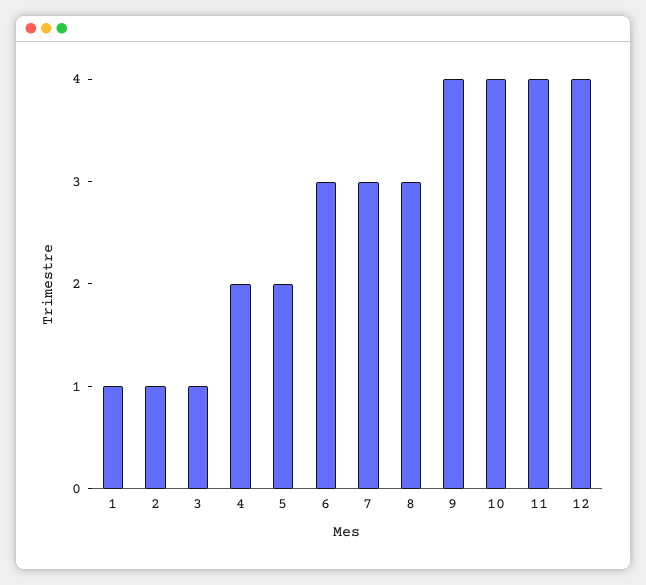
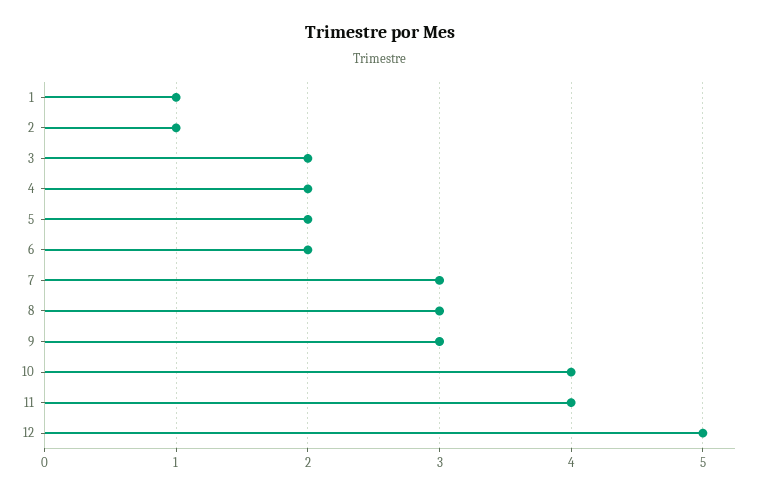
  {
    "1": 1,
    "2": 1,
-   "3": 1,
+   "3": 2,
    "4": 2,
    "5": 2,
-   "6": 3,
+   "6": 2,
    "7": 3,
    "8": 3,
-   "9": 4,
+   "9": 3,
    "10": 4,
    "11": 4,
-   "12": 4
+   "12": 5
  }

